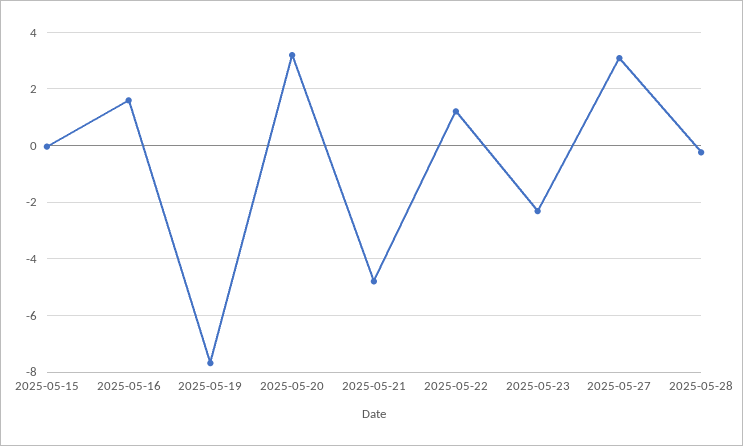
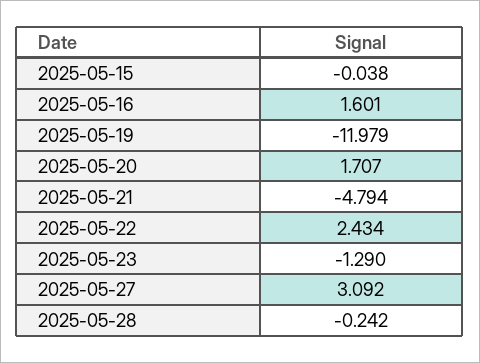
  {
    "2025-05-15": -0.038,
    "2025-05-16": 1.601,
-   "2025-05-19": -7.75,
+   "2025-05-19": -11.979,
-   "2025-05-20": 3.25,
+   "2025-05-20": 1.707,
    "2025-05-21": -4.794,
-   "2025-05-22": 1.25,
+   "2025-05-22": 2.434,
-   "2025-05-23": -2.25,
+   "2025-05-23": -1.29,
    "2025-05-27": 3.092,
    "2025-05-28": -0.242
  }

